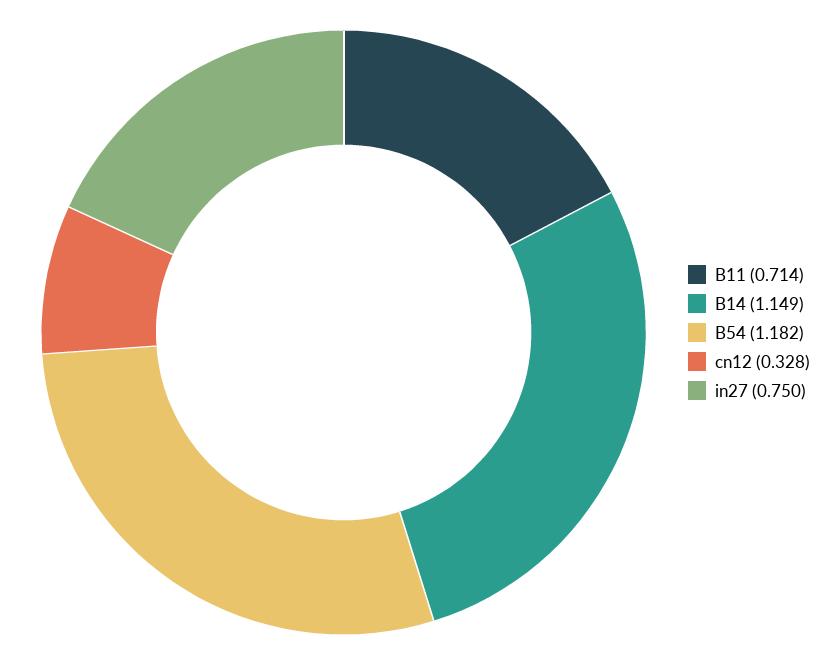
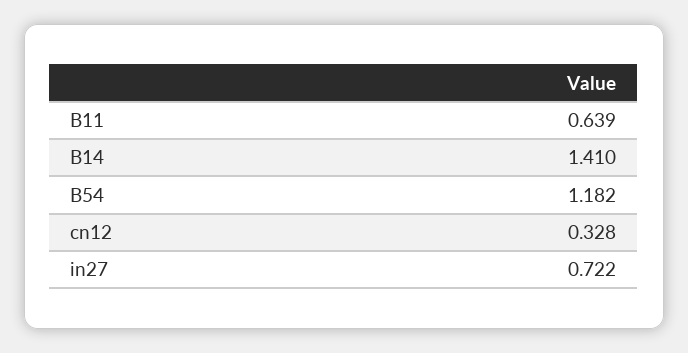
  {
-   "B11": 0.714,
+   "B11": 0.639,
-   "B14": 1.149,
+   "B14": 1.41,
    "B54": 1.182,
    "cn12": 0.328,
-   "in27": 0.75
+   "in27": 0.722
  }

